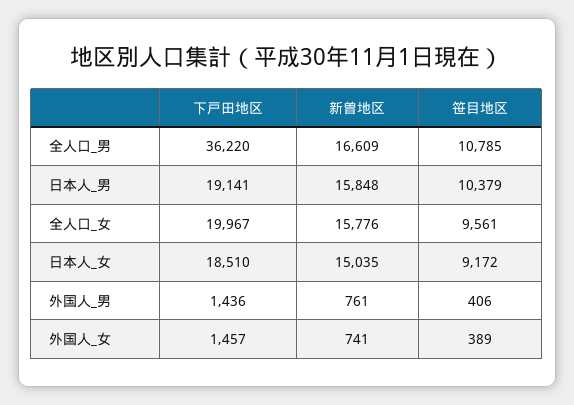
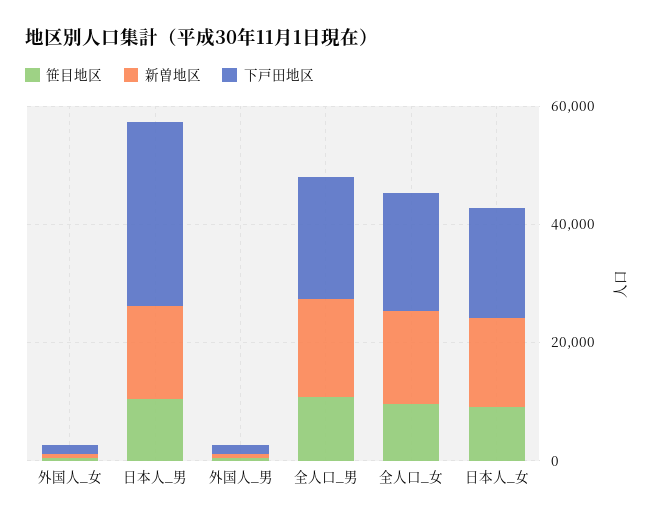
  {
    "下戸田地区": {
-     "全人口_男": 36220,
+     "全人口_男": 20000,
-     "日本人_男": 19141,
+     "日本人_男": 30000,
      "全人口_女": 19967,
      "日本人_女": 18510,
      "外国人_男": 1436,
      "外国人_女": 1457
    },
    "新曽地区": {
      "全人口_男": 16609,
      "日本人_男": 15848,
      "全人口_女": 15776,
      "日本人_女": 15035,
      "外国人_男": 761,
      "外国人_女": 741
    },
    "笹目地区": {
      "全人口_男": 10785,
      "日本人_男": 10379,
      "全人口_女": 9561,
      "日本人_女": 9172,
      "外国人_男": 406,
      "外国人_女": 389
    }
  }

